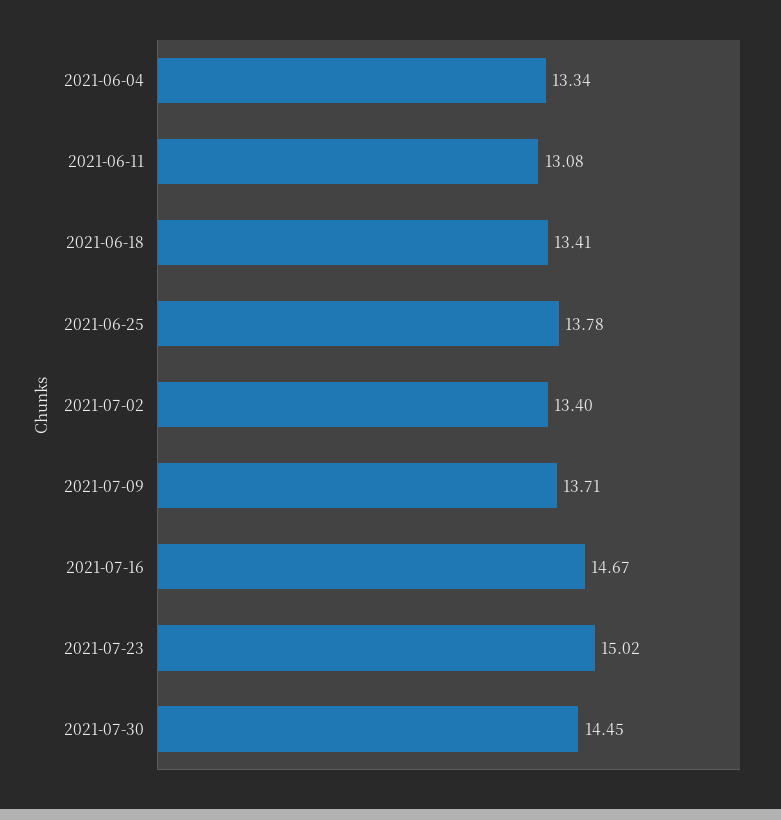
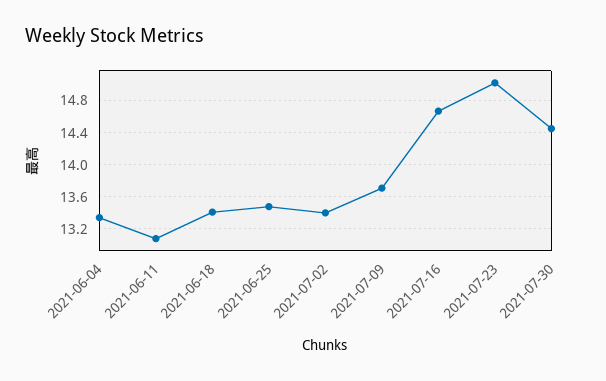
  {
    "2021-06-04": 13.34,
    "2021-06-11": 13.08,
    "2021-06-18": 13.41,
-   "2021-06-25": 13.78,
+   "2021-06-25": 13.5,
    "2021-07-02": 13.4,
    "2021-07-09": 13.71,
    "2021-07-16": 14.67,
    "2021-07-23": 15.02,
    "2021-07-30": 14.45
  }

